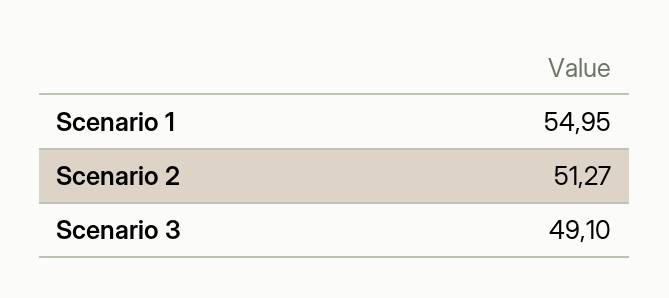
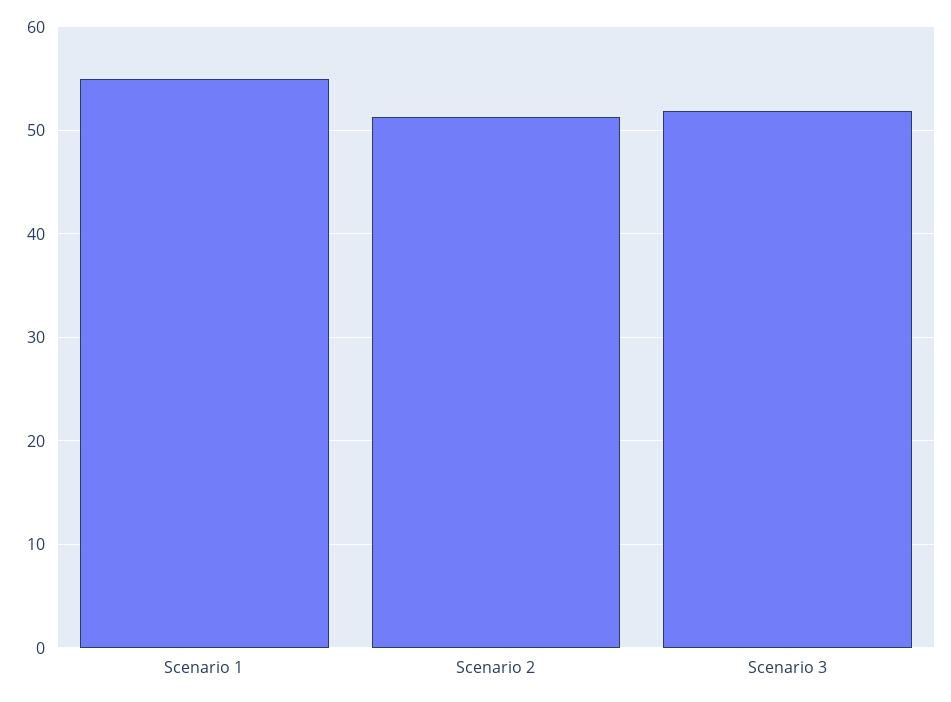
  {
    "Scenario 1": 54.95,
    "Scenario 2": 51.27,
-   "Scenario 3": 49.1
+   "Scenario 3": 52
  }

